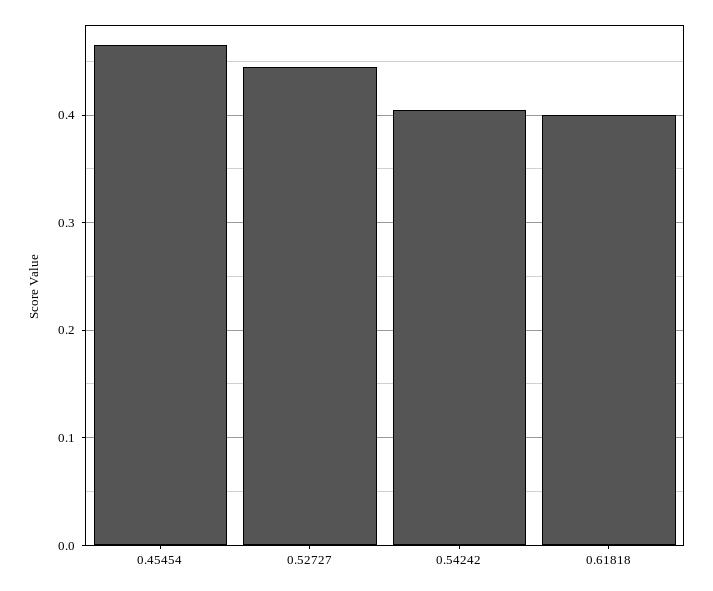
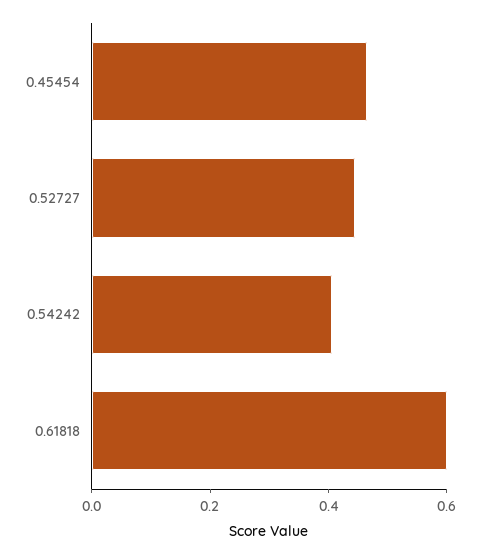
  {
    "0.45454": 0.47,
    "0.52727": 0.45,
    "0.54242": 0.41,
-   "0.61818": 0.4
+   "0.61818": 0.6
  }

